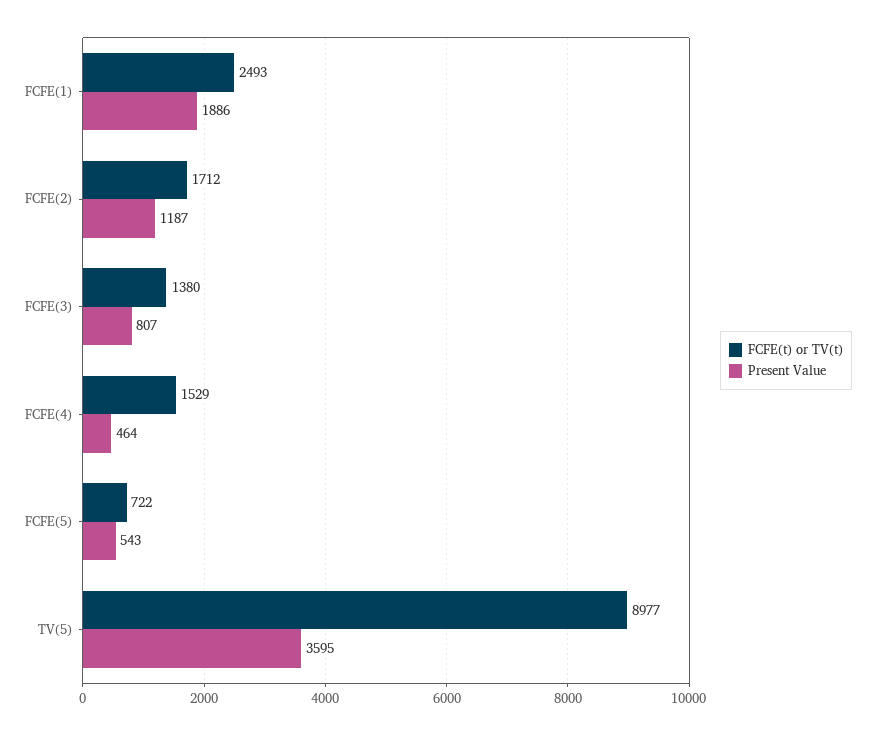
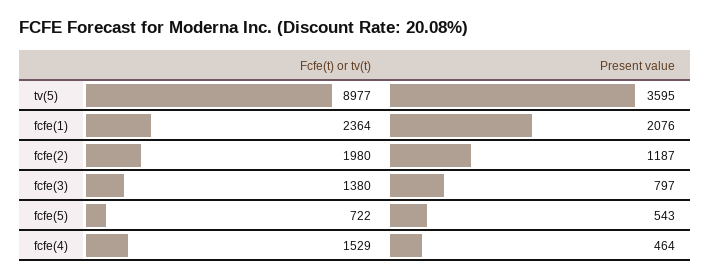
  {
    "FCFE(t) or TV(t)": {
-     "FCFE(1)": 2493,
+     "FCFE(1)": 2364,
-     "FCFE(2)": 1712,
+     "FCFE(2)": 1980,
      "FCFE(3)": 1380,
      "FCFE(4)": 1529,
      "FCFE(5)": 722,
      "TV(5)": 8977
    },
    "Present Value": {
-     "FCFE(1)": 1886,
+     "FCFE(1)": 2076,
      "FCFE(2)": 1187,
-     "FCFE(3)": 807,
+     "FCFE(3)": 797,
      "FCFE(4)": 464,
      "FCFE(5)": 543,
      "TV(5)": 3595
    }
  }

